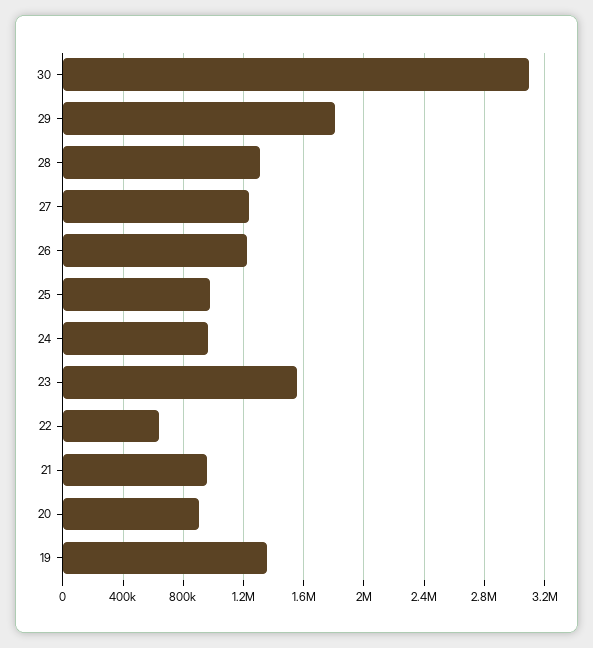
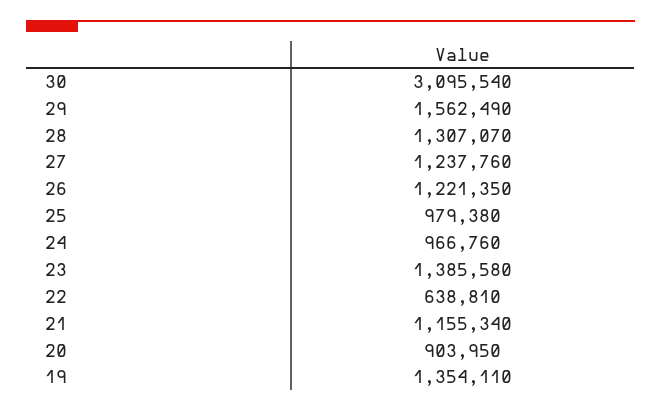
  {
    "30": 3095540,
-   "29": 1800000,
+   "29": 1562490,
    "28": 1307070,
    "27": 1237760,
    "26": 1221350,
    "25": 979380,
    "24": 966760,
-   "23": 1550000,
+   "23": 1385580,
    "22": 638810,
-   "21": 950000,
+   "21": 1155340,
    "20": 903950,
    "19": 1354110
  }

